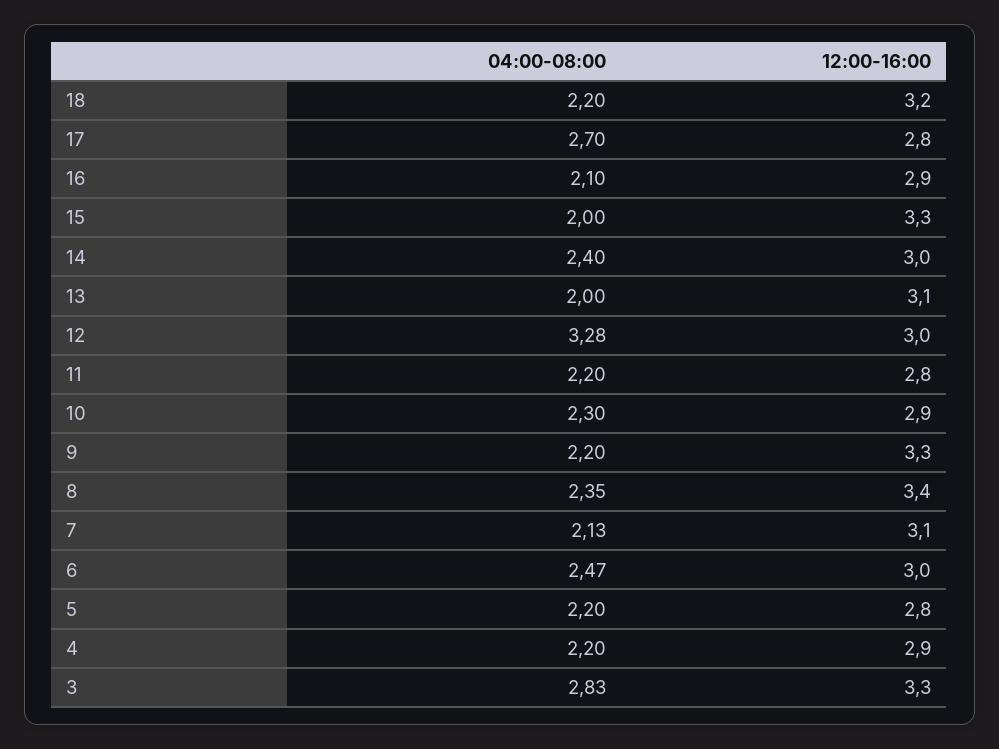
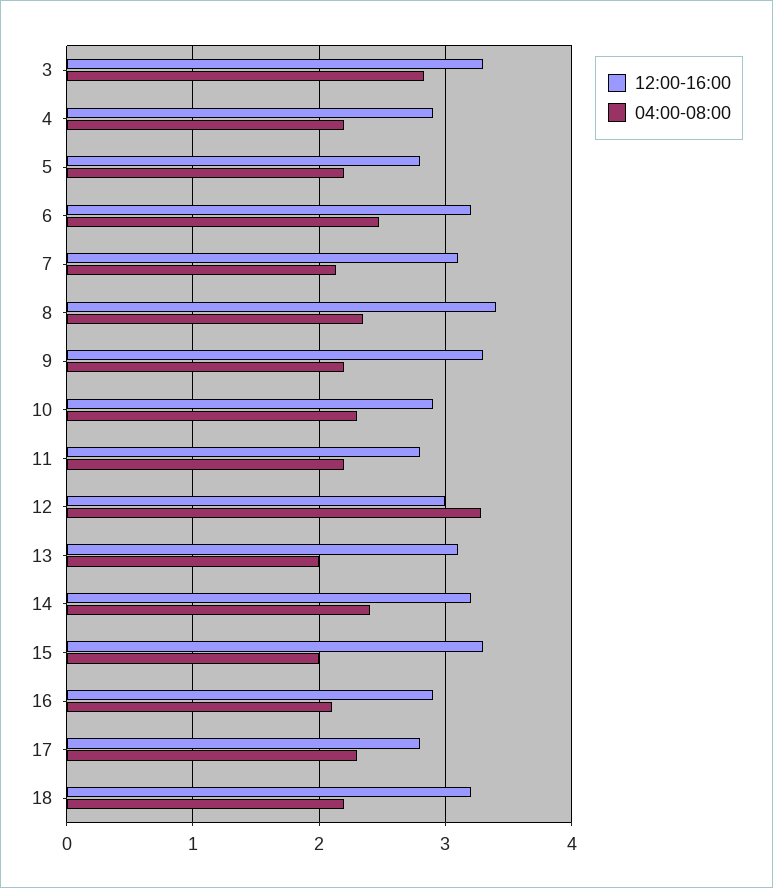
  {
    "04:00-08:00": {
      "18": 2.2,
-     "17": 2.7,
+     "17": 2.3,
      "16": 2.1,
      "15": 2,
      "14": 2.4,
      "13": 2,
      "12": 3.28,
      "11": 2.2,
      "10": 2.3,
      "9": 2.2,
      "8": 2.35,
      "7": 2.13,
      "6": 2.47,
      "5": 2.2,
      "4": 2.2,
      "3": 2.83
    },
    "12:00-16:00": {
      "18": 3.2,
      "17": 2.8,
      "16": 2.9,
      "15": 3.3,
-     "14": 3,
+     "14": 3.2,
      "13": 3.1,
      "12": 3,
      "11": 2.8,
      "10": 2.9,
      "9": 3.3,
      "8": 3.4,
      "7": 3.1,
-     "6": 3,
+     "6": 3.2,
      "5": 2.8,
      "4": 2.9,
      "3": 3.3
    }
  }

